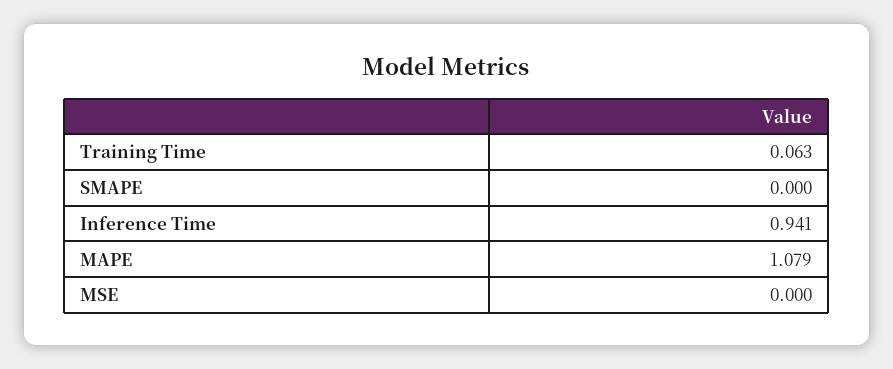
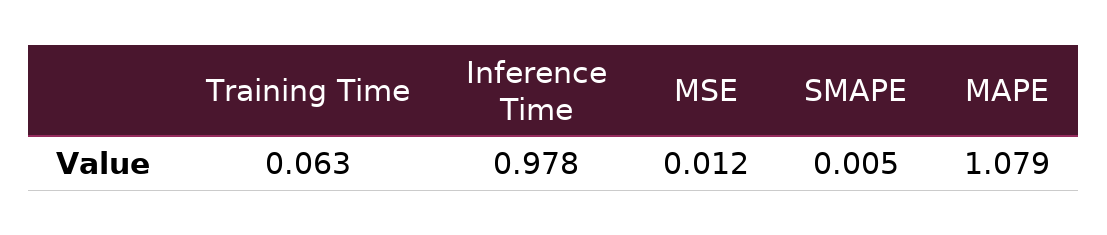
  {
    "Training Time": 0.063,
-   "SMAPE": 0,
+   "SMAPE": 0.005,
-   "Inference Time": 0.941,
+   "Inference Time": 0.978,
    "MAPE": 1.079,
-   "MSE": 0
+   "MSE": 0.012
  }

